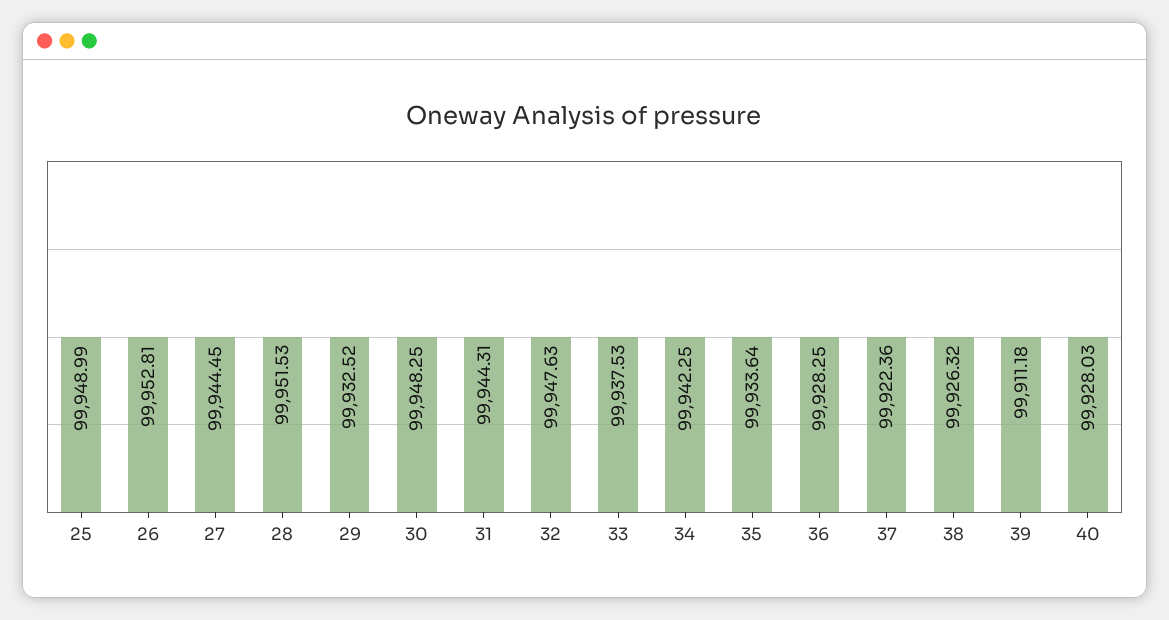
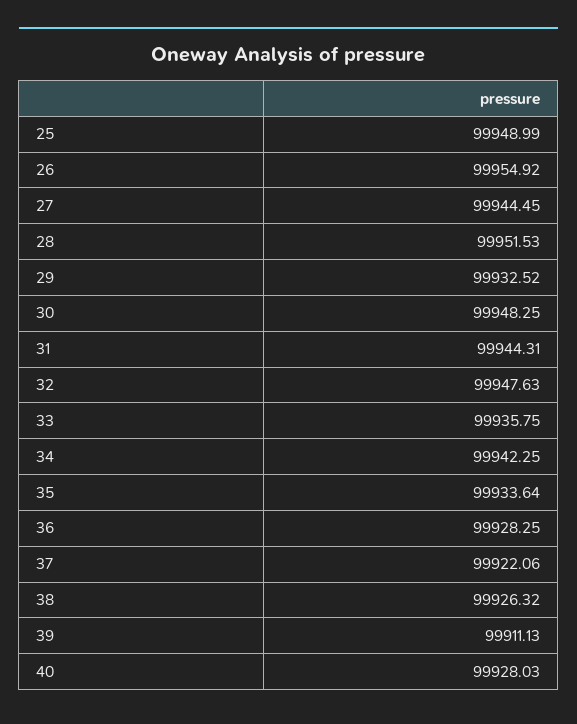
  {
    "25": 99948.99,
-   "26": 99952.81,
+   "26": 99954.92,
    "27": 99944.45,
    "28": 99951.53,
    "29": 99932.52,
    "30": 99948.25,
    "31": 99944.31,
    "32": 99947.63,
-   "33": 99937.53,
+   "33": 99935.75,
    "34": 99942.25,
    "35": 99933.64,
    "36": 99928.25,
-   "37": 99922.36,
+   "37": 99922.06,
    "38": 99926.32,
-   "39": 99911.18,
+   "39": 99911.13,
    "40": 99928.03
  }

